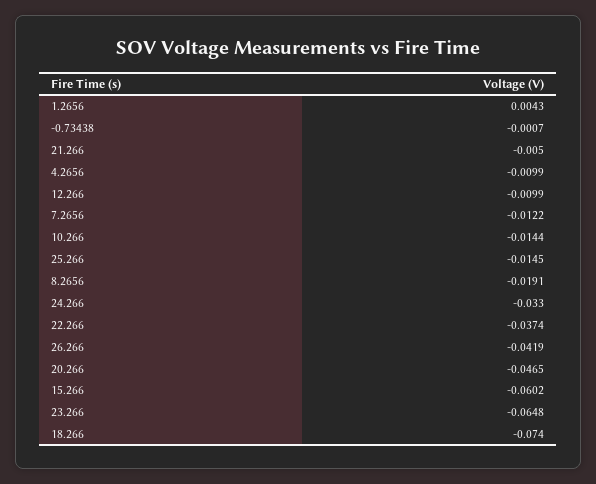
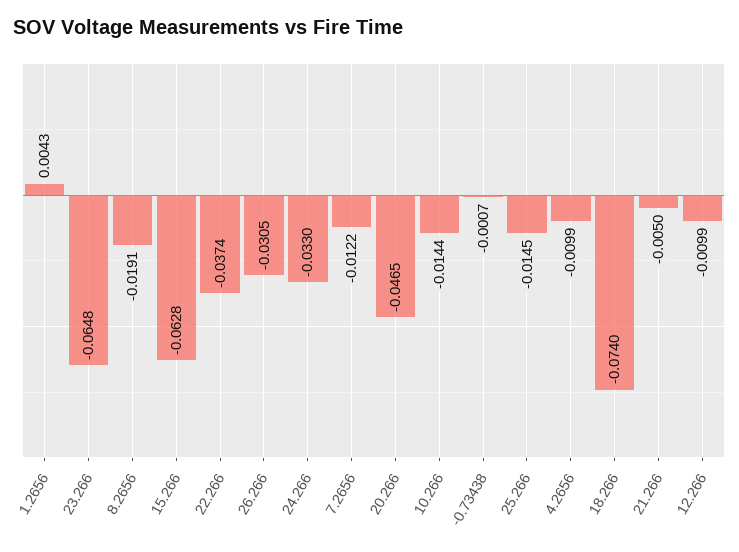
  {
    "1.2656": 0.0043,
    "-0.73438": -0.0007,
    "21.266": -0.005,
    "4.2656": -0.0099,
    "12.266": -0.0099,
    "7.2656": -0.0122,
    "10.266": -0.0144,
    "25.266": -0.0145,
    "8.2656": -0.0191,
    "24.266": -0.033,
    "22.266": -0.0374,
-   "26.266": -0.0419,
+   "26.266": -0.0305,
    "20.266": -0.0465,
-   "15.266": -0.0602,
+   "15.266": -0.0628,
    "23.266": -0.0648,
    "18.266": -0.074
  }

